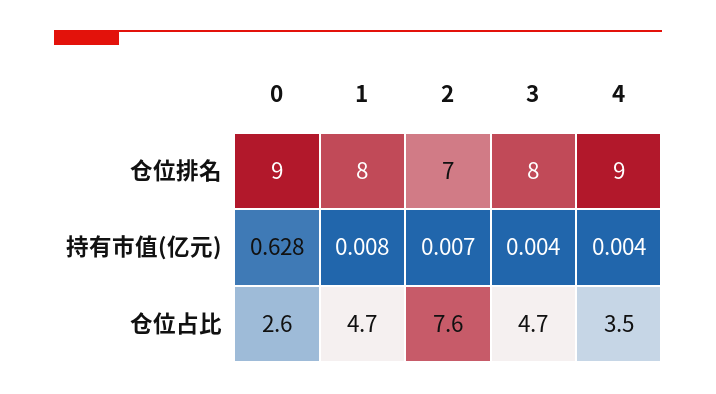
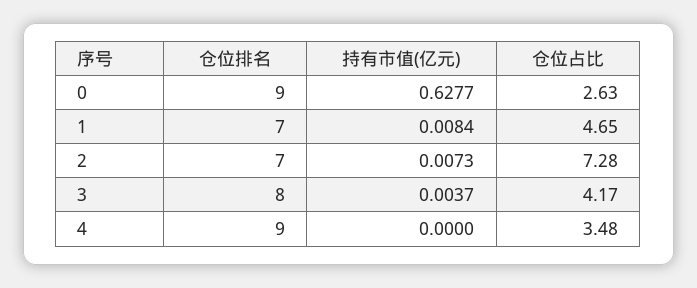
  {
    "0": {
      "仓位排名": 9,
      "持有市值(亿元)": 0.6277,
      "仓位占比": 2.63
    },
    "1": {
-     "仓位排名": 8,
+     "仓位排名": 7,
      "持有市值(亿元)": 0.0084,
      "仓位占比": 4.65
    },
    "2": {
      "仓位排名": 7,
      "持有市值(亿元)": 0.0073,
-     "仓位占比": 7.6
+     "仓位占比": 7.28
    },
    "3": {
      "仓位排名": 8,
      "持有市值(亿元)": 0.0037,
-     "仓位占比": 4.7
+     "仓位占比": 4.17
    },
    "4": {
      "仓位排名": 9,
-     "持有市值(亿元)": 0.004,
+     "持有市值(亿元)": 0,
      "仓位占比": 3.48
    }
  }

